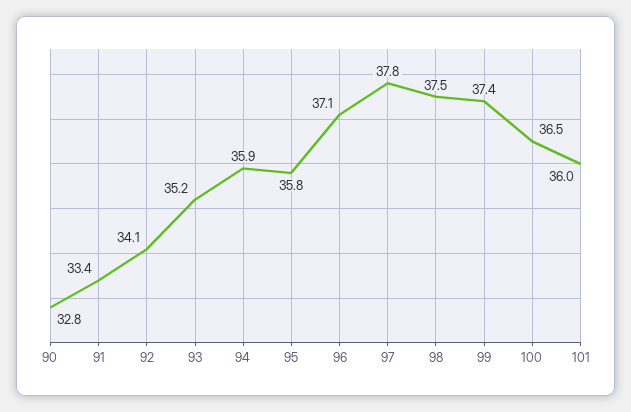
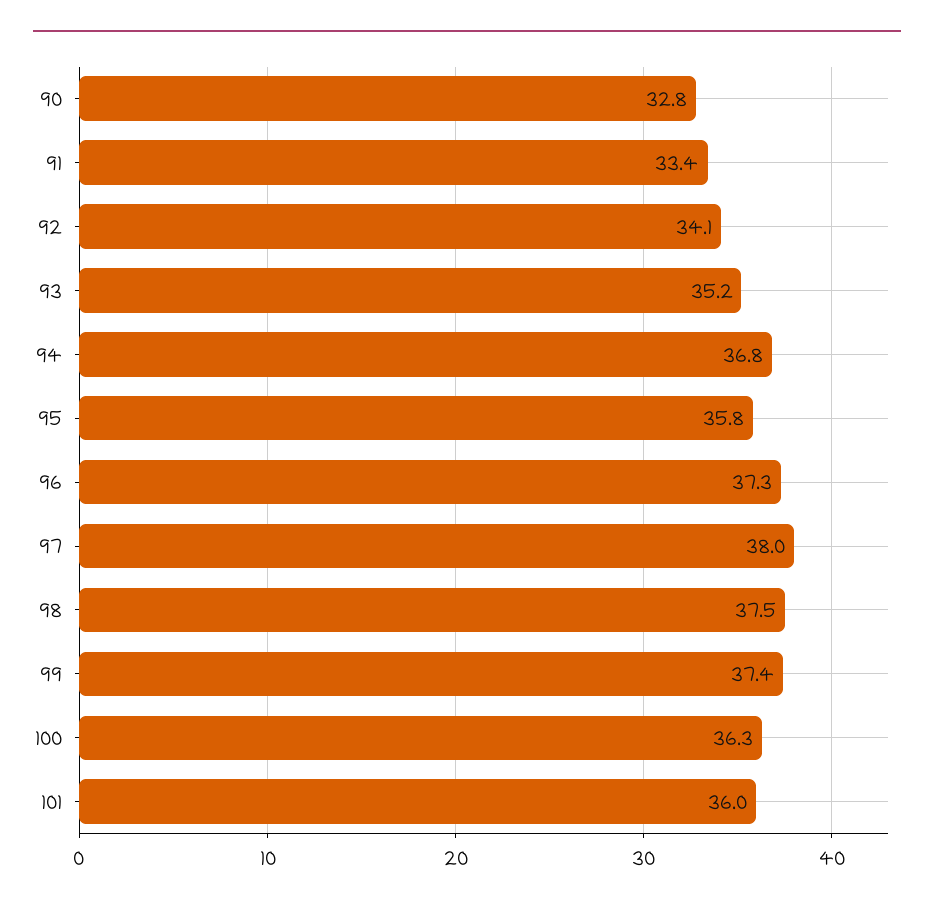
  {
    "90": 32.8,
    "91": 33.4,
    "92": 34.1,
    "93": 35.2,
-   "94": 35.9,
+   "94": 36.8,
    "95": 35.8,
-   "96": 37.1,
+   "96": 37.3,
-   "97": 37.8,
+   "97": 38,
    "98": 37.5,
    "99": 37.4,
-   "100": 36.5,
+   "100": 36.3,
    "101": 36
  }

